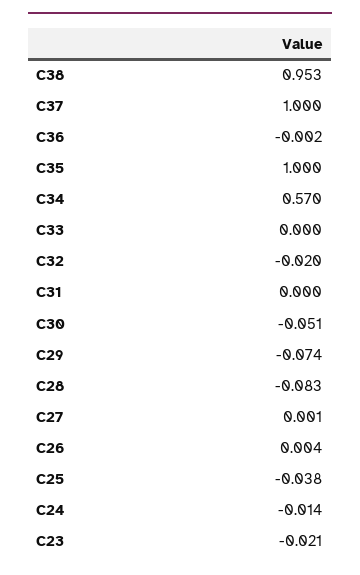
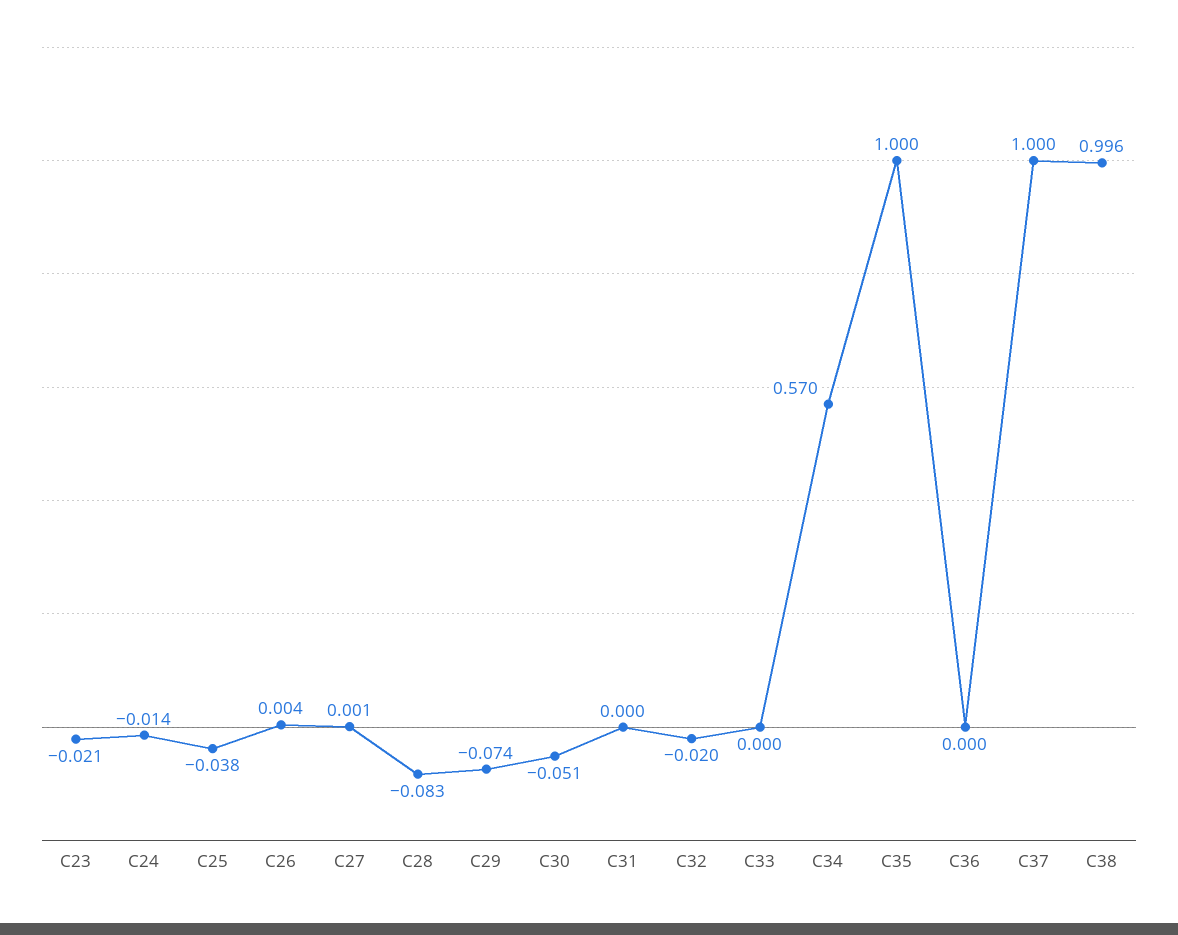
  {
-   "C38": 0.953,
+   "C38": 0.996,
    "C37": 1,
-   "C36": -0.002,
+   "C36": 0,
    "C35": 1,
    "C34": 0.57,
    "C33": 0,
    "C32": -0.02,
    "C31": 0,
    "C30": -0.051,
    "C29": -0.074,
    "C28": -0.083,
    "C27": 0.001,
    "C26": 0.004,
    "C25": -0.038,
    "C24": -0.014,
    "C23": -0.021
  }

